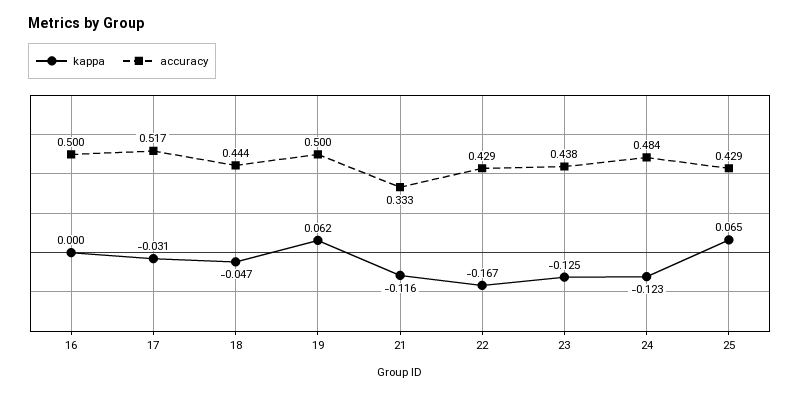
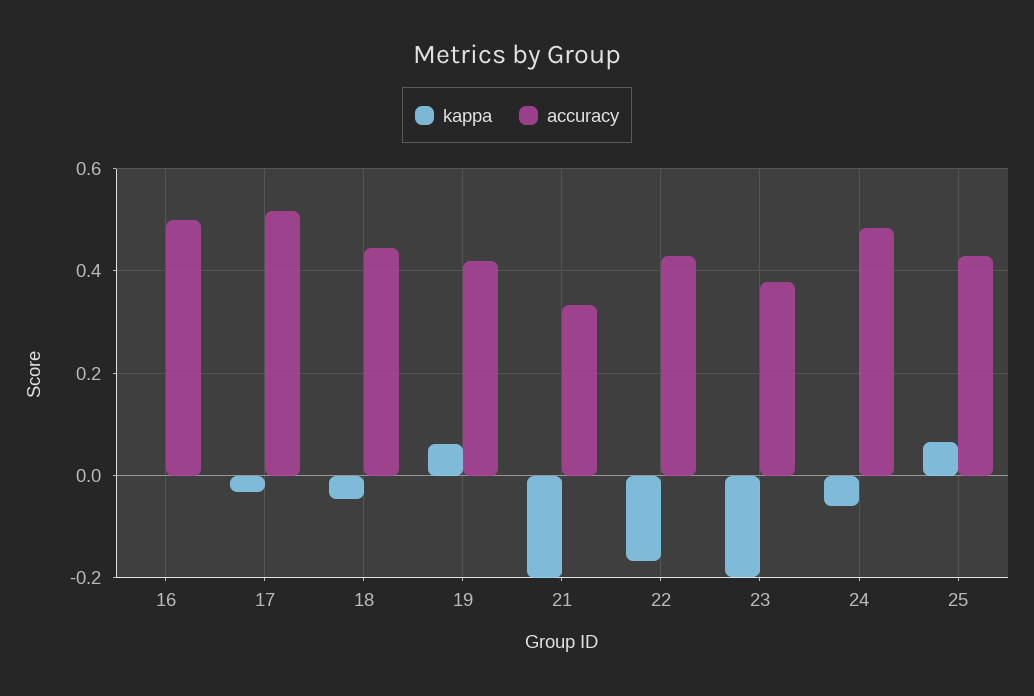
  {
    "kappa": {
      "16": 0,
      "17": -0.031,
      "18": -0.047,
      "19": 0.062,
-     "21": -0.116,
+     "21": -0.2,
      "22": -0.167,
-     "23": -0.125,
+     "23": -0.2,
-     "24": -0.123,
+     "24": -0.06,
      "25": 0.065
    },
    "accuracy": {
      "16": 0.5,
      "17": 0.517,
      "18": 0.444,
-     "19": 0.5,
+     "19": 0.42,
      "21": 0.333,
      "22": 0.429,
-     "23": 0.438,
+     "23": 0.38,
      "24": 0.484,
      "25": 0.429
    }
  }

